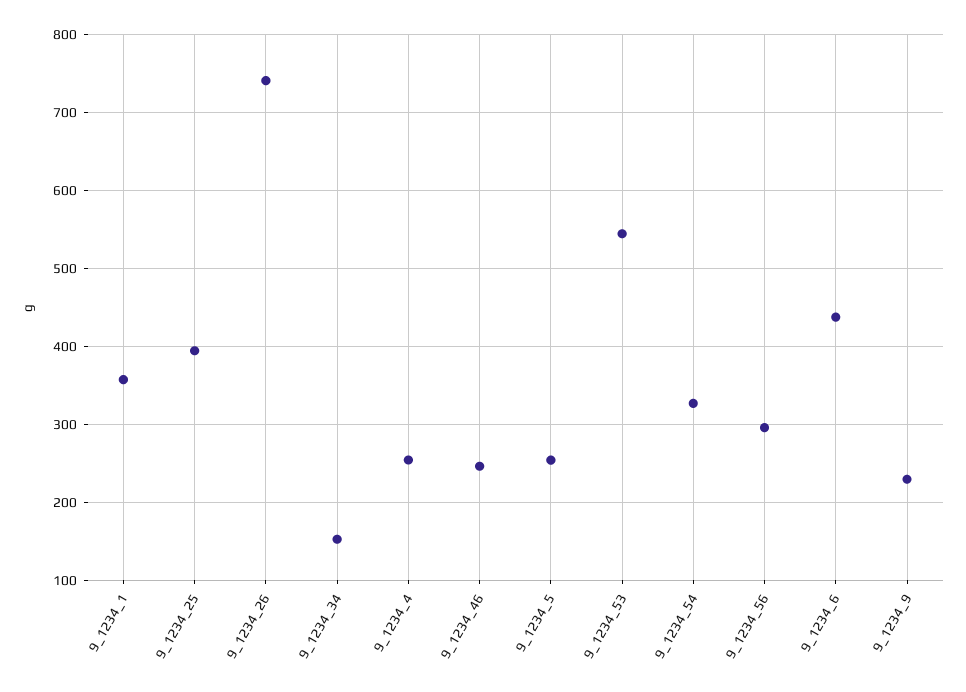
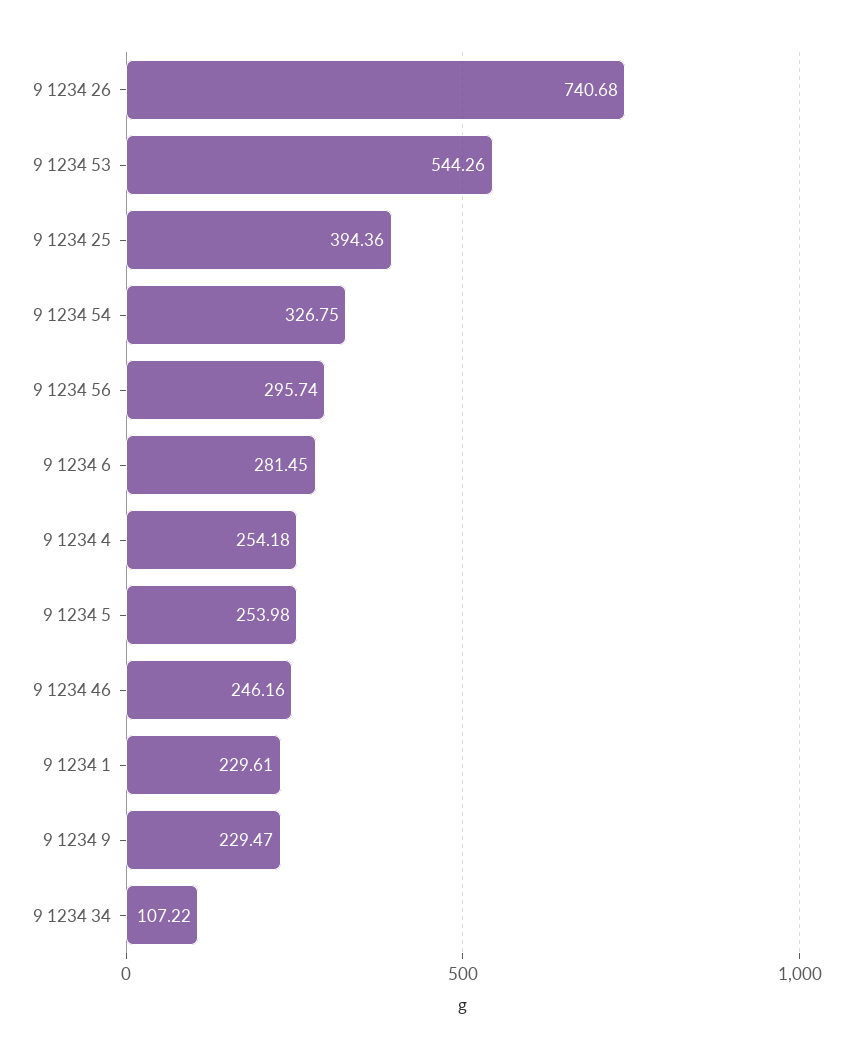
  {
-   "9_1234_1": 360,
+   "9_1234_1": 229.61,
    "9_1234_25": 394.36,
    "9_1234_26": 740.68,
-   "9_1234_34": 150,
+   "9_1234_34": 107.22,
    "9_1234_4": 254.18,
    "9_1234_46": 246.16,
    "9_1234_5": 253.98,
    "9_1234_53": 544.26,
    "9_1234_54": 326.75,
    "9_1234_56": 295.74,
-   "9_1234_6": 440,
+   "9_1234_6": 281.45,
    "9_1234_9": 229.47
  }

